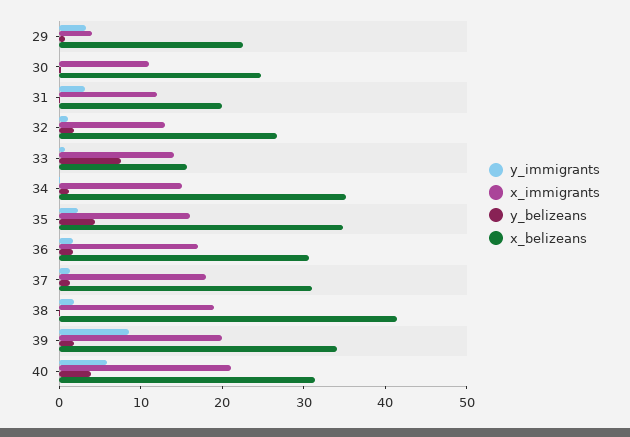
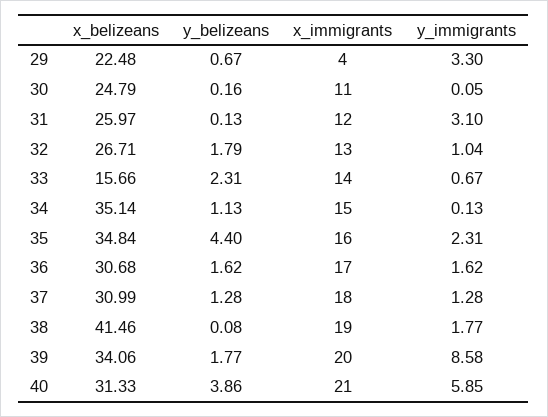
  {
    "y_immigrants": {
      "29": 3.3,
      "30": 0.05,
      "31": 3.1,
      "32": 1.04,
      "33": 0.67,
      "34": 0.13,
      "35": 2.31,
      "36": 1.62,
      "37": 1.28,
      "38": 1.77,
      "39": 8.58,
      "40": 5.85
    },
    "x_immigrants": {
      "29": 4,
      "30": 11,
      "31": 12,
      "32": 13,
      "33": 14,
      "34": 15,
      "35": 16,
      "36": 17,
      "37": 18,
      "38": 19,
      "39": 20,
      "40": 21
    },
    "y_belizeans": {
      "29": 0.67,
      "30": 0.16,
      "31": 0.13,
      "32": 1.79,
-     "33": 8,
+     "33": 2.31,
      "34": 1.13,
      "35": 4.4,
      "36": 1.62,
      "37": 1.28,
      "38": 0.08,
      "39": 1.77,
      "40": 3.86
    },
    "x_belizeans": {
      "29": 22.48,
      "30": 24.79,
-     "31": 20,
+     "31": 25.97,
      "32": 26.71,
      "33": 15.66,
      "34": 35.14,
      "35": 34.84,
      "36": 30.68,
      "37": 30.99,
      "38": 41.46,
      "39": 34.06,
      "40": 31.33
    }
  }

